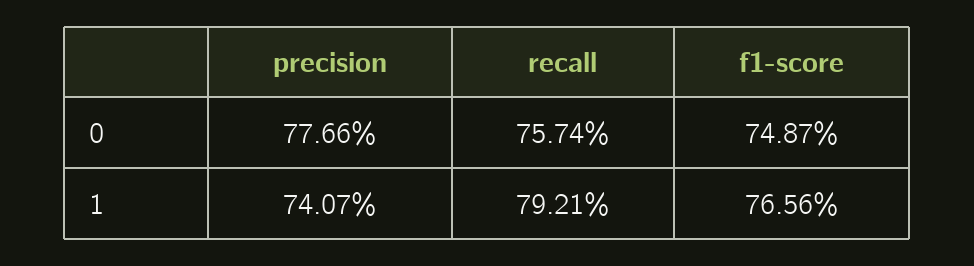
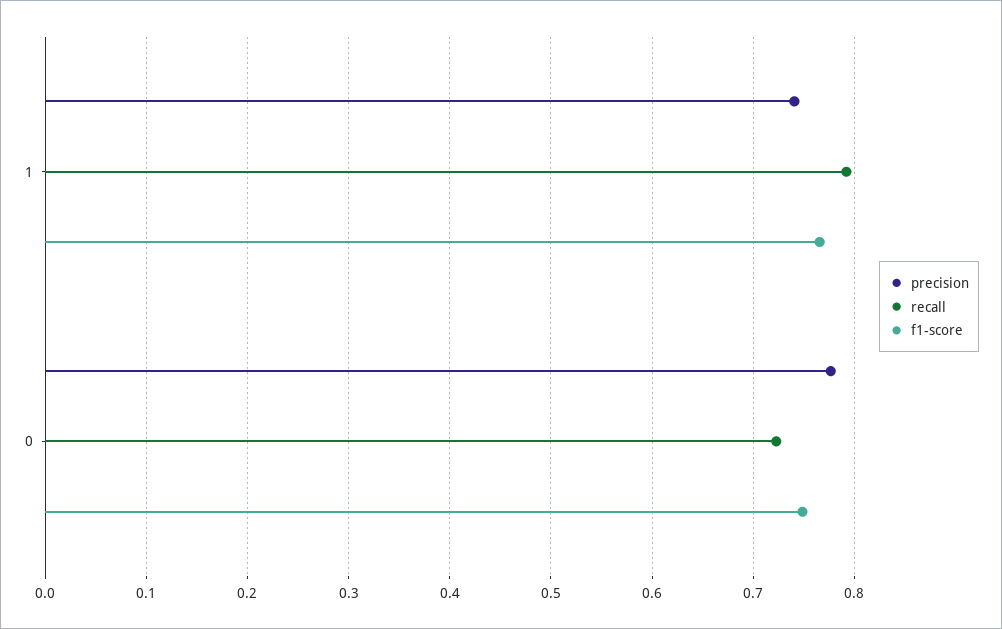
  {
    "precision": {
      "0": 0.7766,
      "1": 0.7407
    },
    "recall": {
-     "0": 0.7574,
+     "0": 0.72,
      "1": 0.7921
    },
    "f1-score": {
      "0": 0.7487,
      "1": 0.7656
    }
  }

